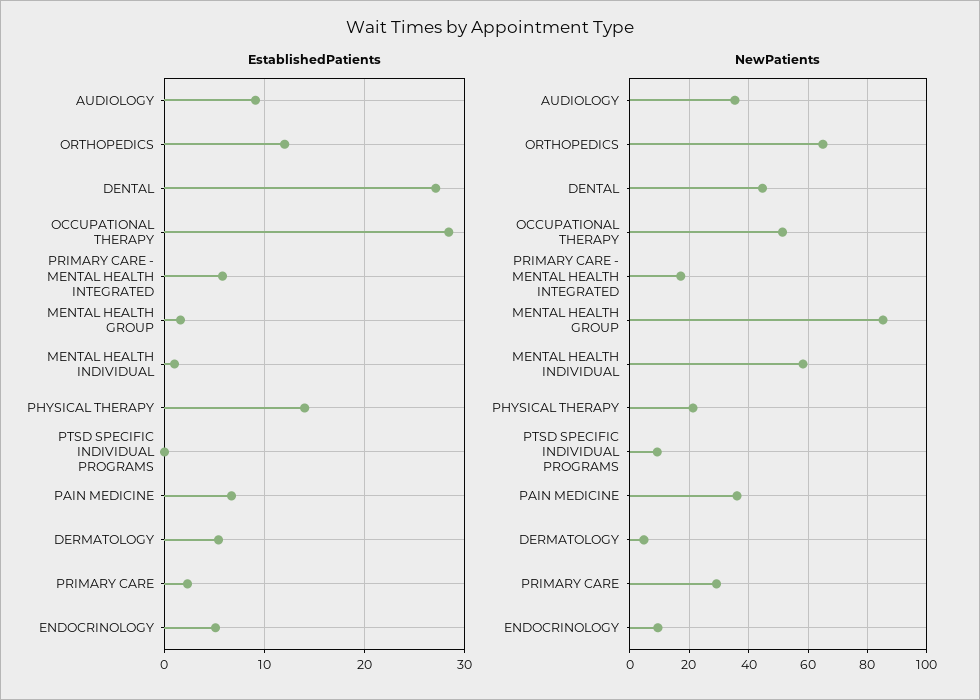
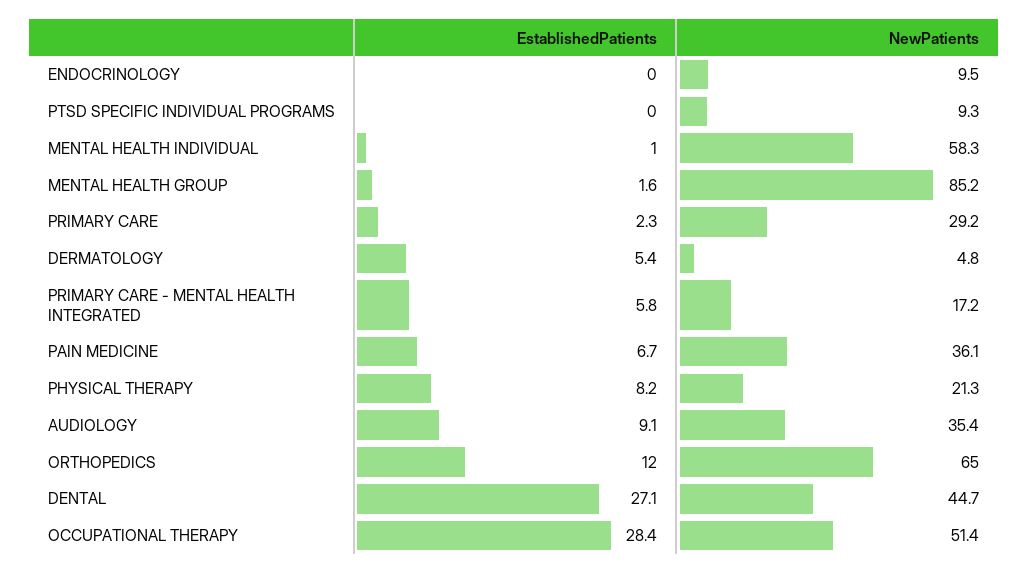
  {
    "EstablishedPatients": {
      "AUDIOLOGY": 9.1,
      "ORTHOPEDICS": 12,
      "DENTAL": 27.1,
      "OCCUPATIONAL THERAPY": 28.4,
      "PRIMARY CARE - MENTAL HEALTH INTEGRATED": 5.8,
      "MENTAL HEALTH GROUP": 1.6,
      "MENTAL HEALTH INDIVIDUAL": 1,
-     "PHYSICAL THERAPY": 14,
+     "PHYSICAL THERAPY": 8.2,
      "PTSD SPECIFIC INDIVIDUAL PROGRAMS": 0,
      "PAIN MEDICINE": 6.7,
      "DERMATOLOGY": 5.4,
      "PRIMARY CARE": 2.3,
-     "ENDOCRINOLOGY": 5
+     "ENDOCRINOLOGY": 0
    },
    "NewPatients": {
      "AUDIOLOGY": 35.4,
      "ORTHOPEDICS": 65,
      "DENTAL": 44.7,
      "OCCUPATIONAL THERAPY": 51.4,
      "PRIMARY CARE - MENTAL HEALTH INTEGRATED": 17.2,
      "MENTAL HEALTH GROUP": 85.2,
      "MENTAL HEALTH INDIVIDUAL": 58.3,
      "PHYSICAL THERAPY": 21.3,
      "PTSD SPECIFIC INDIVIDUAL PROGRAMS": 9.3,
      "PAIN MEDICINE": 36.1,
      "DERMATOLOGY": 4.8,
      "PRIMARY CARE": 29.2,
      "ENDOCRINOLOGY": 9.5
    }
  }

